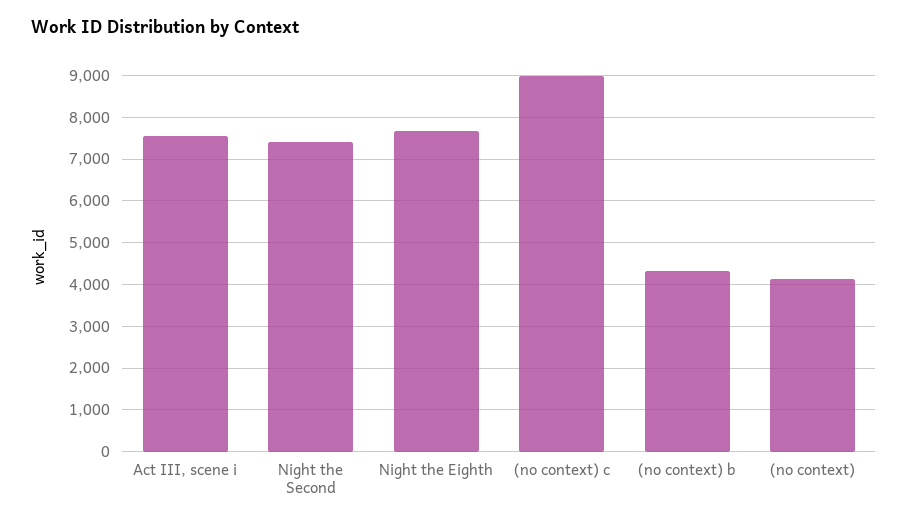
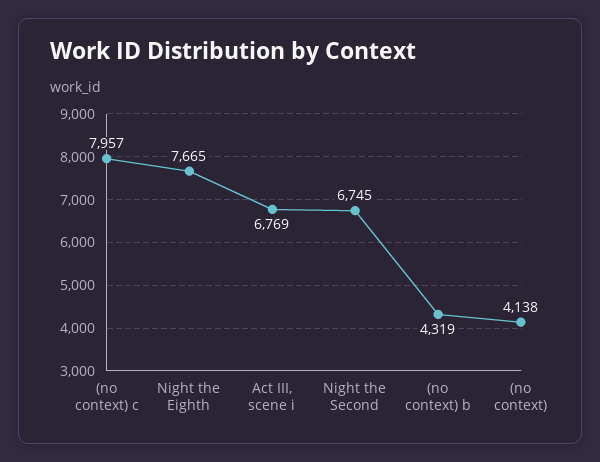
  {
-   "Act III, scene i": 7600,
+   "Act III, scene i": 6769,
-   "Night the Second": 7400,
+   "Night the Second": 6745,
    "Night the Eighth": 7665,
-   "(no context) c": 9000,
+   "(no context) c": 7957,
    "(no context) b": 4319,
    "(no context)": 4138
  }

